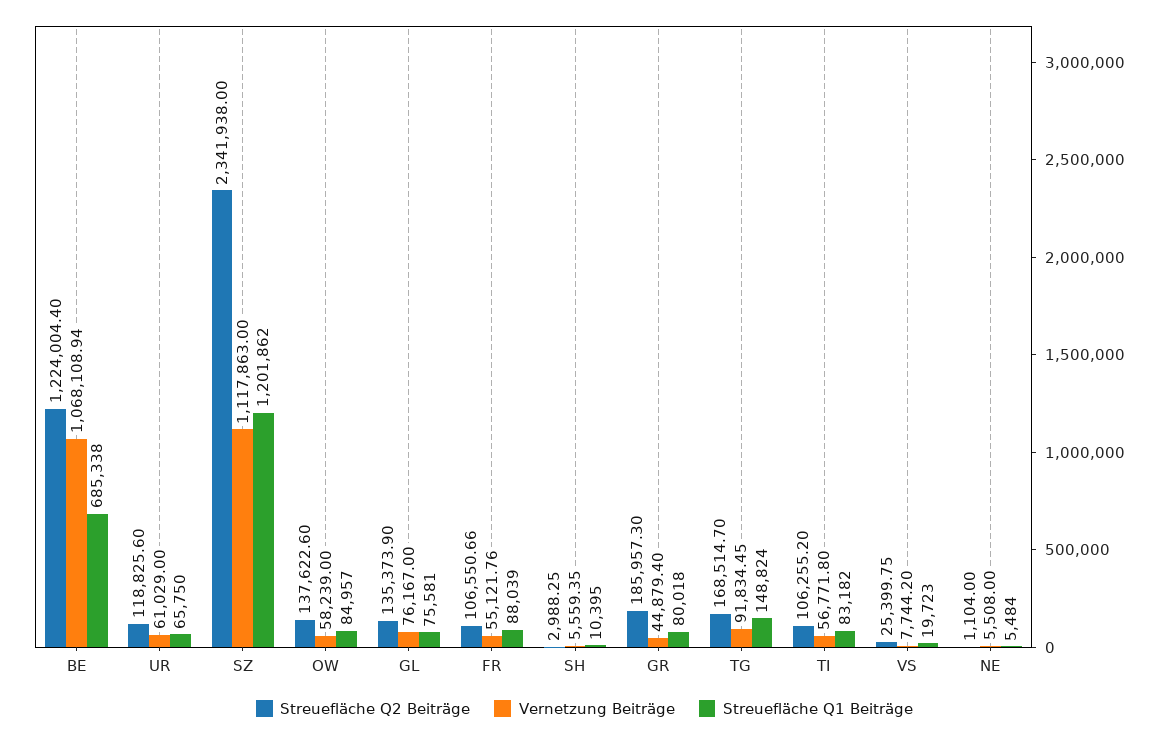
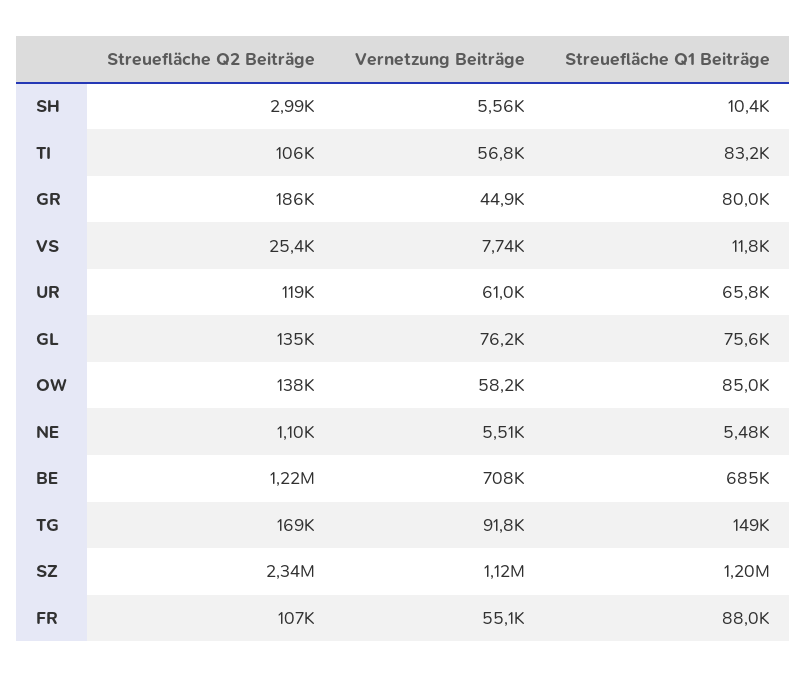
  {
    "Streuefläche Q2 Beiträge": {
      "BE": 1224004.4,
      "UR": 118825.6,
      "SZ": 2341938,
      "OW": 137622.6,
      "GL": 135373.9,
      "FR": 106550.66,
      "SH": 2988.25,
      "GR": 185957.3,
      "TG": 168514.7,
      "TI": 106255.2,
      "VS": 25399.75,
      "NE": 1104
    },
    "Vernetzung Beiträge": {
-     "BE": 1068108.94,
+     "BE": 708000,
      "UR": 61029,
      "SZ": 1117863,
      "OW": 58239,
      "GL": 76167,
      "FR": 55121.76,
      "SH": 5559.35,
      "GR": 44879.4,
      "TG": 91834.45,
      "TI": 56771.8,
      "VS": 7744.2,
      "NE": 5508
    },
    "Streuefläche Q1 Beiträge": {
      "BE": 685338,
      "UR": 65750,
      "SZ": 1201862,
      "OW": 84957,
      "GL": 75581,
      "FR": 88039,
      "SH": 10395,
      "GR": 80018,
      "TG": 148824,
      "TI": 83182,
-     "VS": 19723,
+     "VS": 11800,
      "NE": 5484
    }
  }

